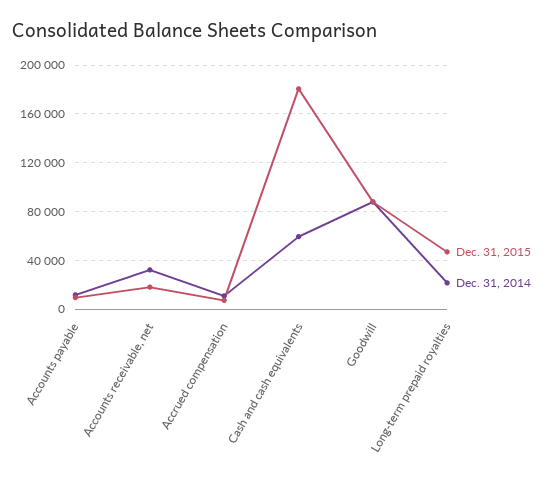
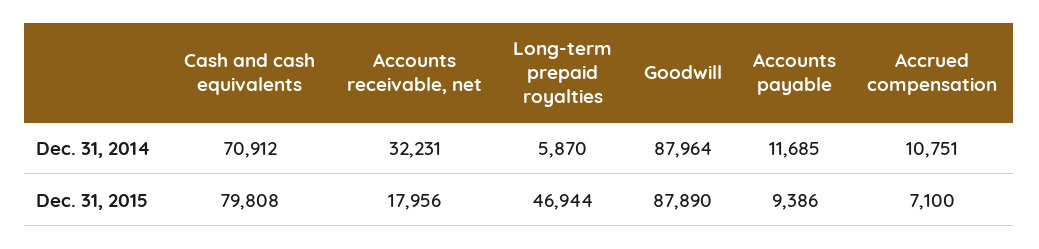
  {
    "Dec. 31, 2015": {
      "Accounts payable": 9386,
      "Accounts receivable, net": 17956,
      "Accrued compensation": 7100,
-     "Cash and cash equivalents": 180000,
+     "Cash and cash equivalents": 79808,
      "Goodwill": 87890,
      "Long-term prepaid royalties": 46944
    },
    "Dec. 31, 2014": {
      "Accounts payable": 11685,
      "Accounts receivable, net": 32231,
      "Accrued compensation": 10751,
-     "Cash and cash equivalents": 60000,
+     "Cash and cash equivalents": 70912,
      "Goodwill": 87964,
-     "Long-term prepaid royalties": 20000
+     "Long-term prepaid royalties": 5870
    }
  }

